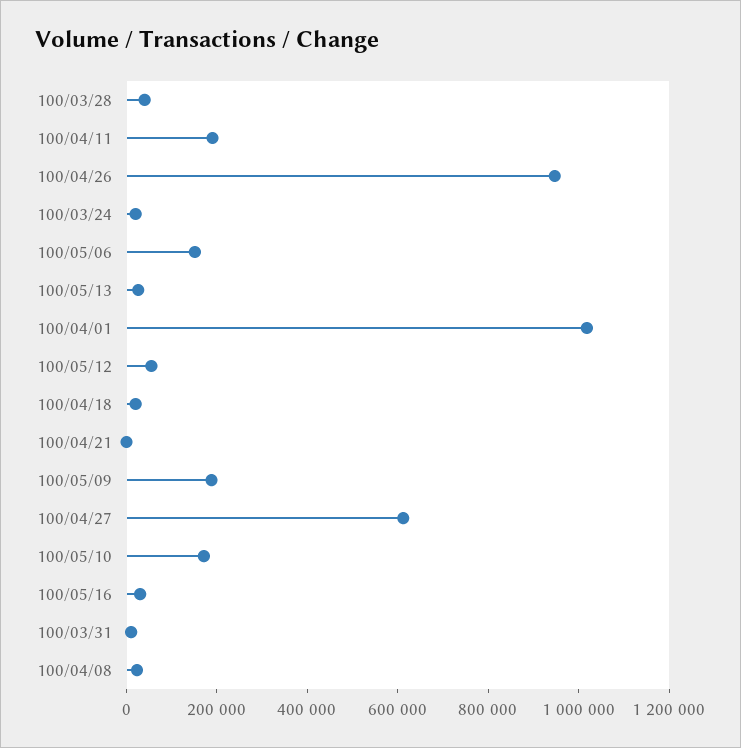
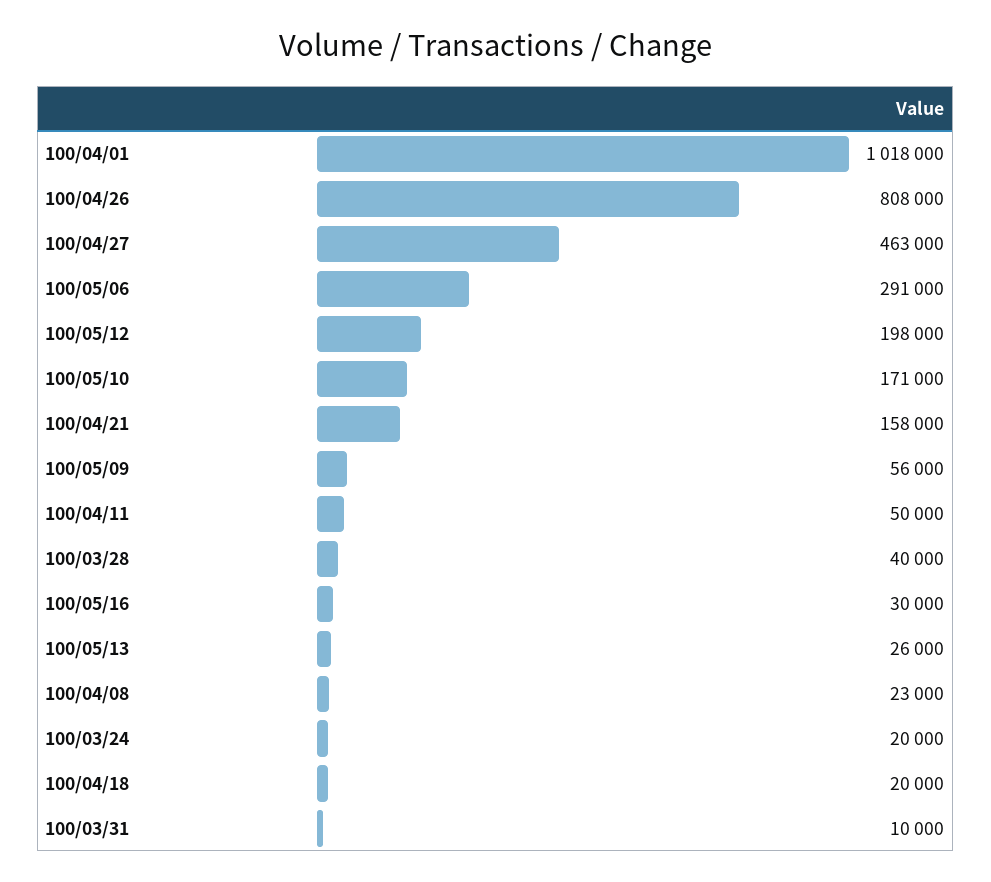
  {
    "100/03/28": 40000,
-   "100/04/11": 200000,
+   "100/04/11": 50000,
-   "100/04/26": 950000,
+   "100/04/26": 808000,
    "100/03/24": 20000,
-   "100/05/06": 150000,
+   "100/05/06": 291000,
    "100/05/13": 26000,
    "100/04/01": 1018000,
-   "100/05/12": 50000,
+   "100/05/12": 198000,
    "100/04/18": 20000,
-   "100/04/21": 0,
+   "100/04/21": 158000,
-   "100/05/09": 200000,
+   "100/05/09": 56000,
-   "100/04/27": 600000,
+   "100/04/27": 463000,
    "100/05/10": 171000,
    "100/05/16": 30000,
    "100/03/31": 10000,
    "100/04/08": 23000
  }

